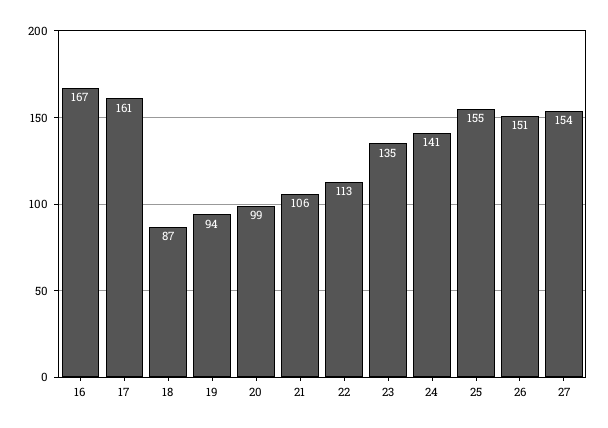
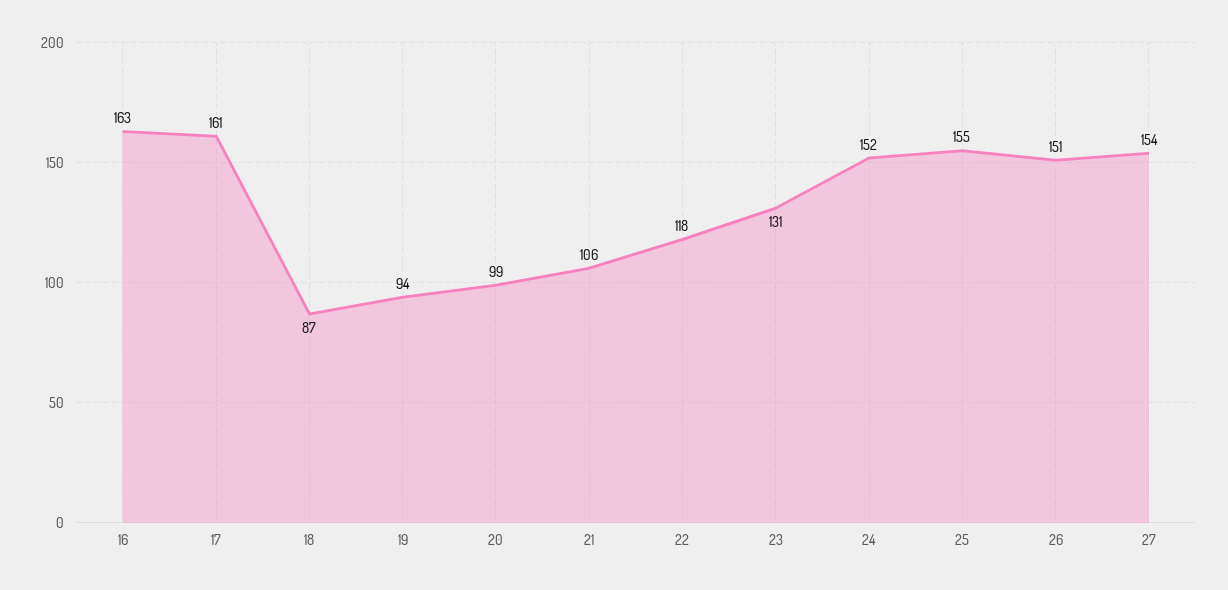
  {
-   "16": 167,
+   "16": 163,
    "17": 161,
    "18": 87,
    "19": 94,
    "20": 99,
    "21": 106,
-   "22": 113,
+   "22": 118,
-   "23": 135,
+   "23": 131,
-   "24": 141,
+   "24": 152,
    "25": 155,
    "26": 151,
    "27": 154
  }

